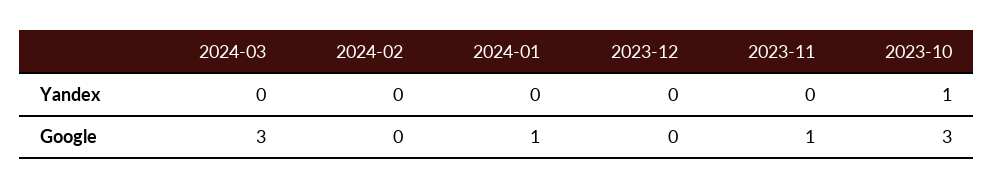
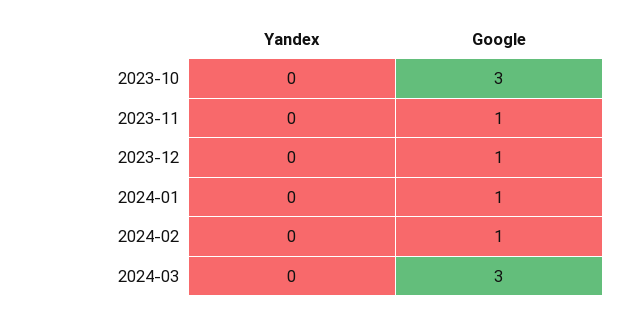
  {
    "2024-03": {
      "Yandex": 0,
      "Google": 3
    },
    "2024-02": {
      "Yandex": 0,
-     "Google": 0
+     "Google": 1
    },
    "2024-01": {
      "Yandex": 0,
      "Google": 1
    },
    "2023-12": {
      "Yandex": 0,
-     "Google": 0
+     "Google": 1
    },
    "2023-11": {
      "Yandex": 0,
      "Google": 1
    },
    "2023-10": {
-     "Yandex": 1,
+     "Yandex": 0,
      "Google": 3
    }
  }

